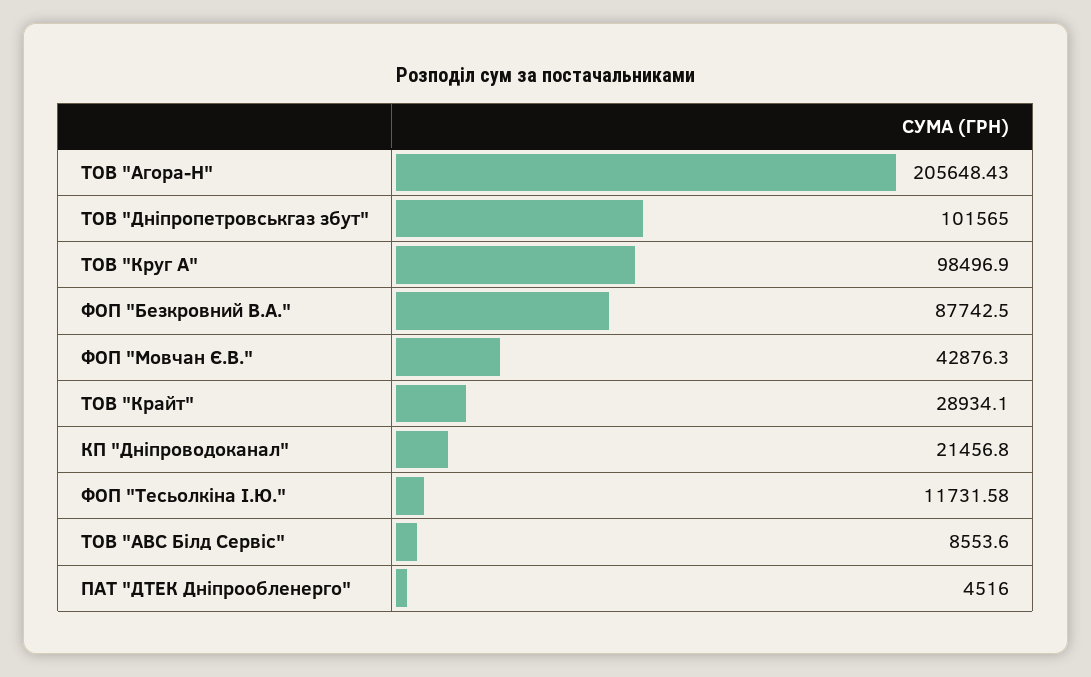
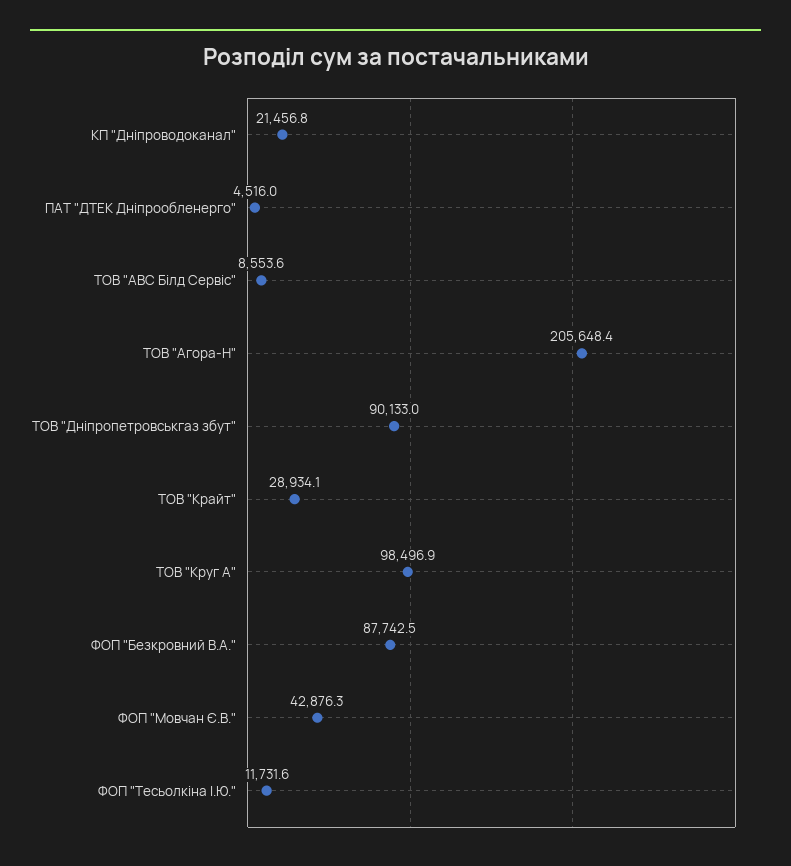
  {
    "ТОВ \"Агора-Н\"": 205648.43,
-   "ТОВ \"Дніпропетровськгаз збут\"": 101565,
+   "ТОВ \"Дніпропетровськгаз збут\"": 90133,
    "ТОВ \"Круг А\"": 98496.9,
    "ФОП \"Безкровний В.А.\"": 87742.5,
    "ФОП \"Мовчан Є.В.\"": 42876.3,
    "ТОВ \"Крайт\"": 28934.1,
    "КП \"Дніпроводоканал\"": 21456.8,
    "ФОП \"Тесьолкіна І.Ю.\"": 11731.58,
    "ТОВ \"АВС Білд Сервіс\"": 8553.6,
    "ПАТ \"ДТЕК Дніпрообленерго\"": 4516
  }

